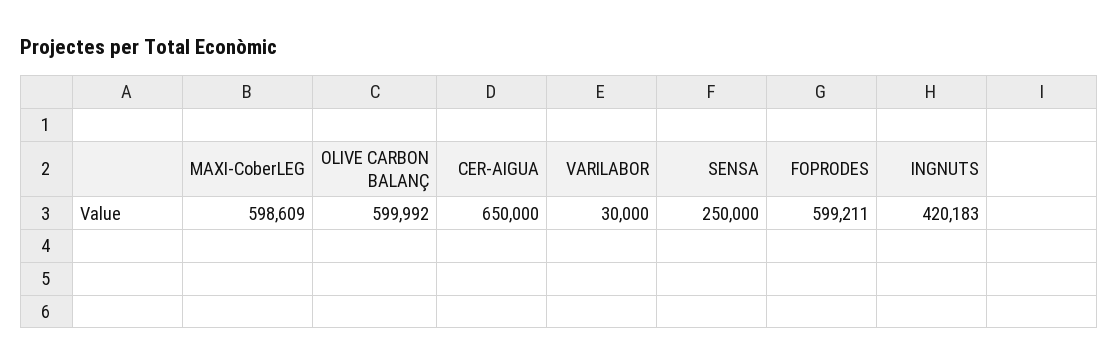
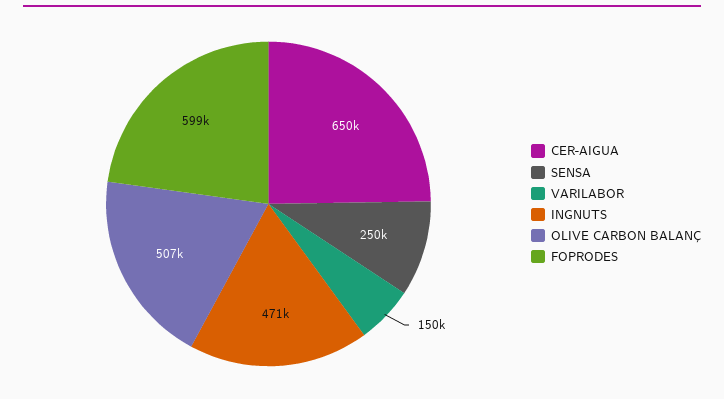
  {
-   "MAXI-CoberLEG": 598609,
-   "OLIVE CARBON BALANÇ": 599992,
+   "OLIVE CARBON BALANÇ": 507000,
    "CER-AIGUA": 650000,
-   "VARILABOR": 30000,
+   "VARILABOR": 150000,
    "SENSA": 250000,
    "FOPRODES": 599211,
-   "INGNUTS": 420183
+   "INGNUTS": 471000
  }

